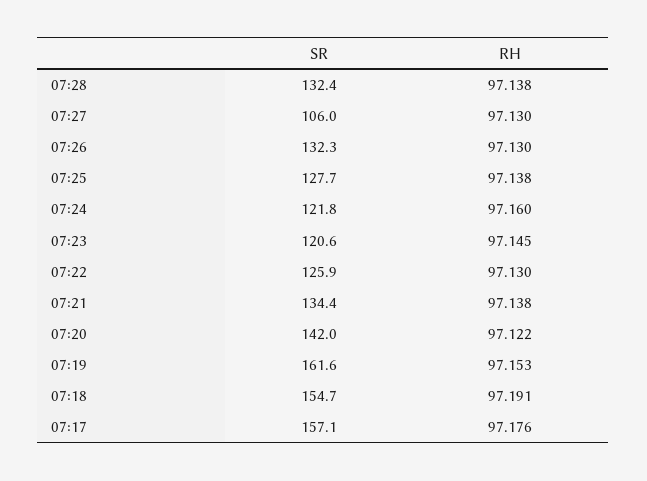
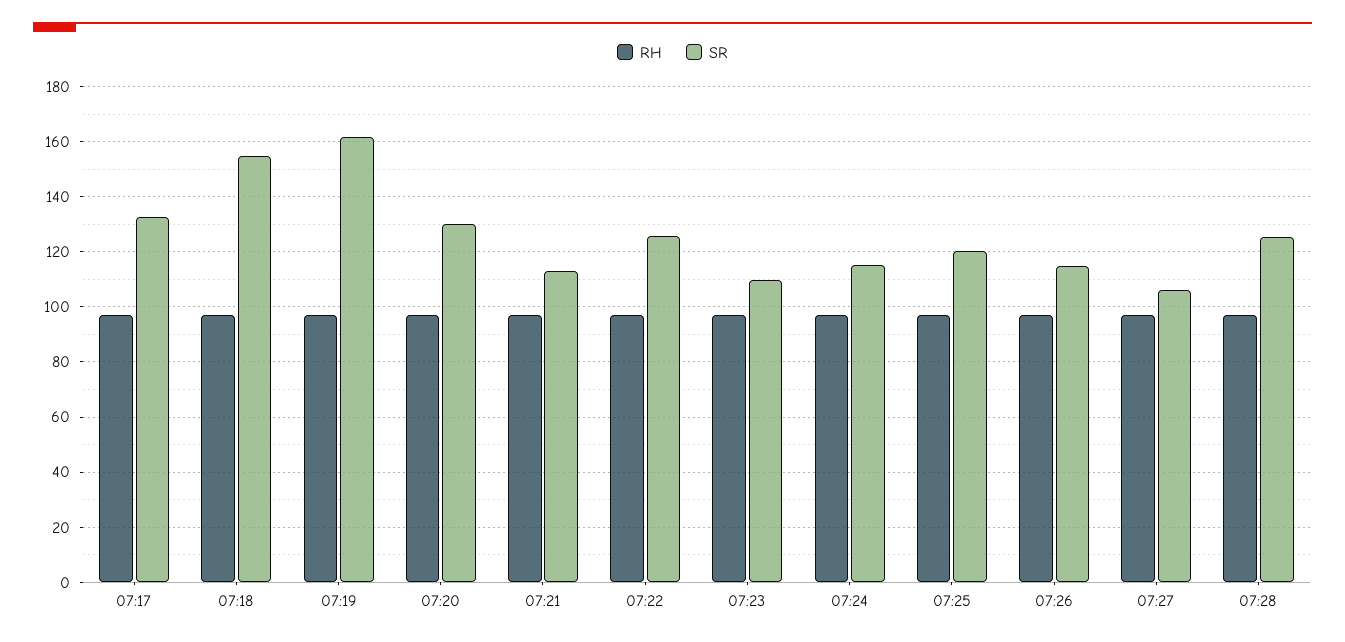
  {
    "SR": {
-     "07:28": 132.4,
+     "07:28": 125,
      "07:27": 106,
-     "07:26": 132.3,
+     "07:26": 115,
-     "07:25": 127.7,
+     "07:25": 120,
-     "07:24": 121.8,
+     "07:24": 115,
-     "07:23": 120.6,
+     "07:23": 110,
      "07:22": 125.9,
-     "07:21": 134.4,
+     "07:21": 112.5,
-     "07:20": 142,
+     "07:20": 130,
      "07:19": 161.6,
      "07:18": 154.7,
-     "07:17": 157.1
+     "07:17": 132.5
    },
    "RH": {
      "07:28": 97.138,
      "07:27": 97.13,
      "07:26": 97.13,
      "07:25": 97.138,
      "07:24": 97.16,
      "07:23": 97.145,
      "07:22": 97.13,
      "07:21": 97.138,
      "07:20": 97.122,
      "07:19": 97.153,
      "07:18": 97.191,
      "07:17": 97.176
    }
  }

